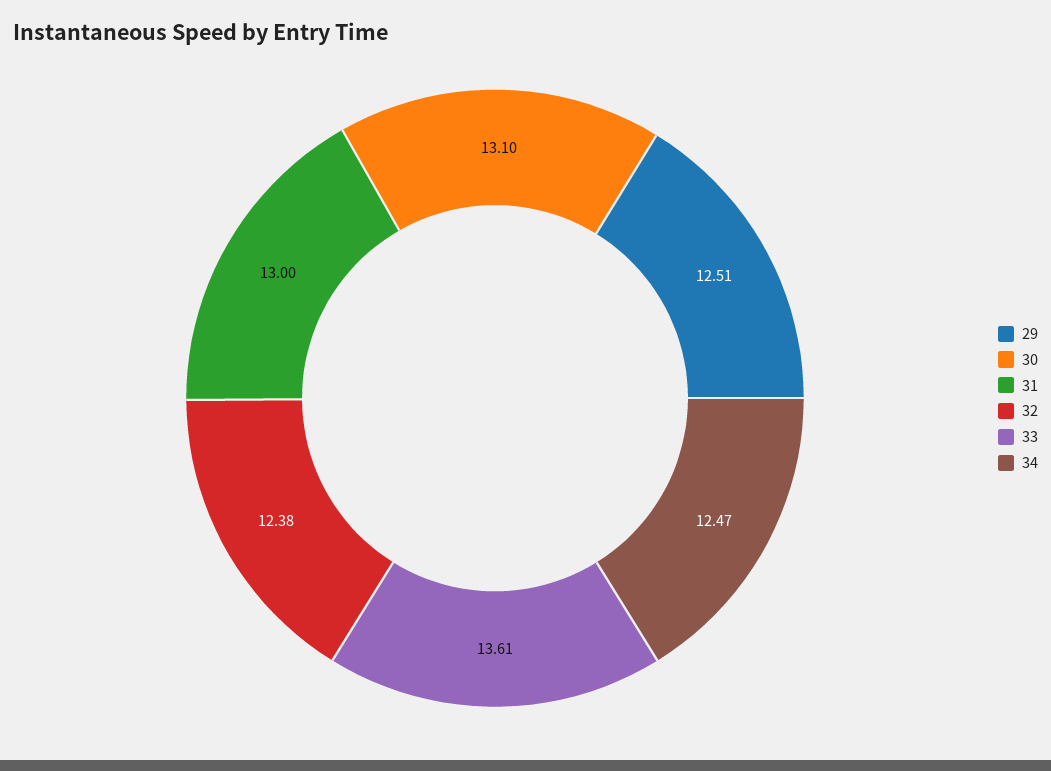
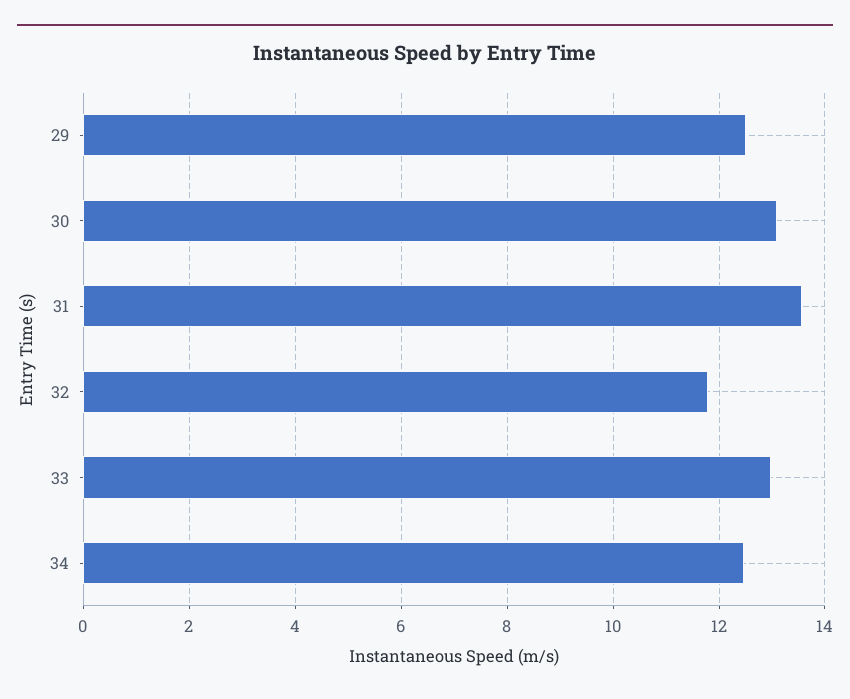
  {
    "29": 12.51,
    "30": 13.1,
-   "31": 13,
+   "31": 13.6,
-   "32": 12.38,
+   "32": 11.8,
-   "33": 13.61,
+   "33": 13,
    "34": 12.47
  }

